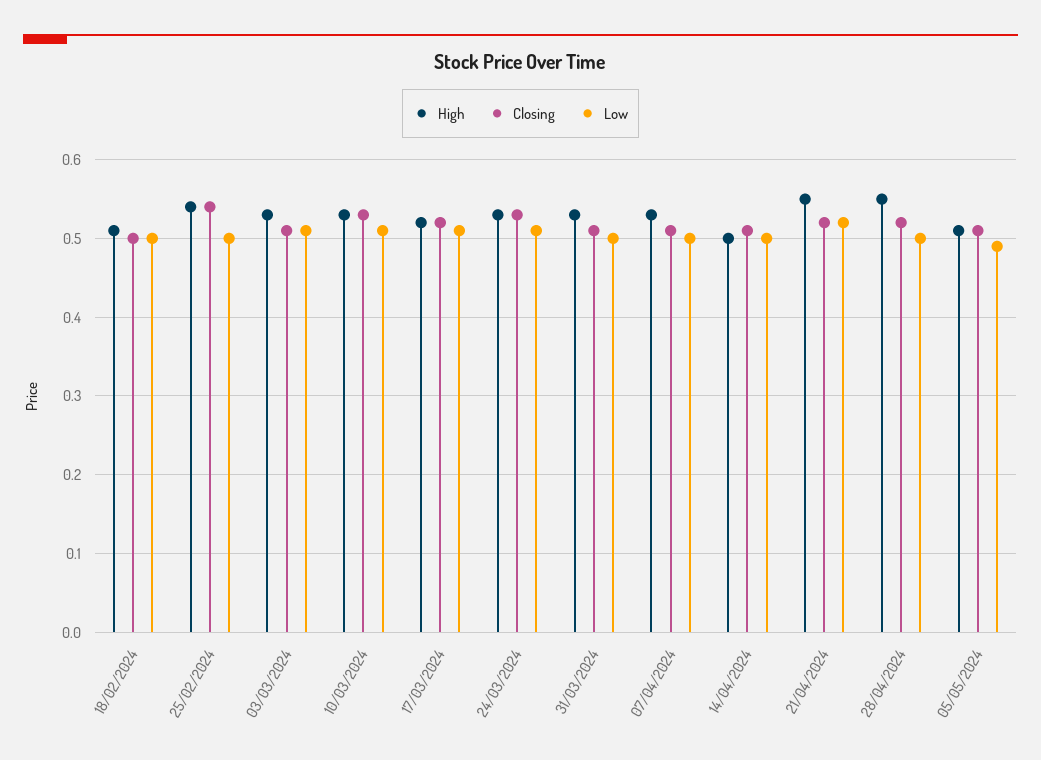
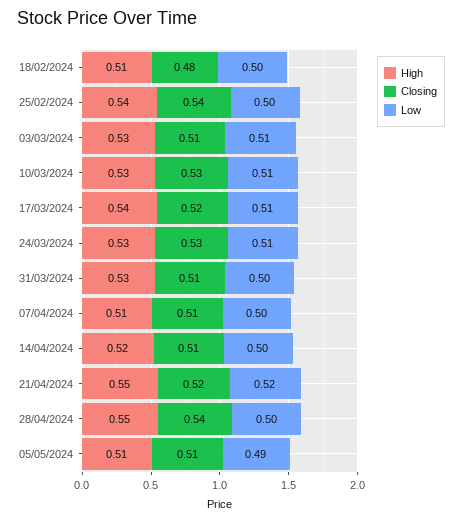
  {
    "High": {
      "18/02/2024": 0.51,
      "25/02/2024": 0.54,
      "03/03/2024": 0.53,
      "10/03/2024": 0.53,
-     "17/03/2024": 0.52,
+     "17/03/2024": 0.54,
      "24/03/2024": 0.53,
      "31/03/2024": 0.53,
-     "07/04/2024": 0.53,
+     "07/04/2024": 0.51,
-     "14/04/2024": 0.5,
+     "14/04/2024": 0.52,
      "21/04/2024": 0.55,
      "28/04/2024": 0.55,
      "05/05/2024": 0.51
    },
    "Closing": {
-     "18/02/2024": 0.5,
+     "18/02/2024": 0.48,
      "25/02/2024": 0.54,
      "03/03/2024": 0.51,
      "10/03/2024": 0.53,
      "17/03/2024": 0.52,
      "24/03/2024": 0.53,
      "31/03/2024": 0.51,
      "07/04/2024": 0.51,
      "14/04/2024": 0.51,
      "21/04/2024": 0.52,
-     "28/04/2024": 0.52,
+     "28/04/2024": 0.54,
      "05/05/2024": 0.51
    },
    "Low": {
      "18/02/2024": 0.5,
      "25/02/2024": 0.5,
      "03/03/2024": 0.51,
      "10/03/2024": 0.51,
      "17/03/2024": 0.51,
      "24/03/2024": 0.51,
      "31/03/2024": 0.5,
      "07/04/2024": 0.5,
      "14/04/2024": 0.5,
      "21/04/2024": 0.52,
      "28/04/2024": 0.5,
      "05/05/2024": 0.49
    }
  }

